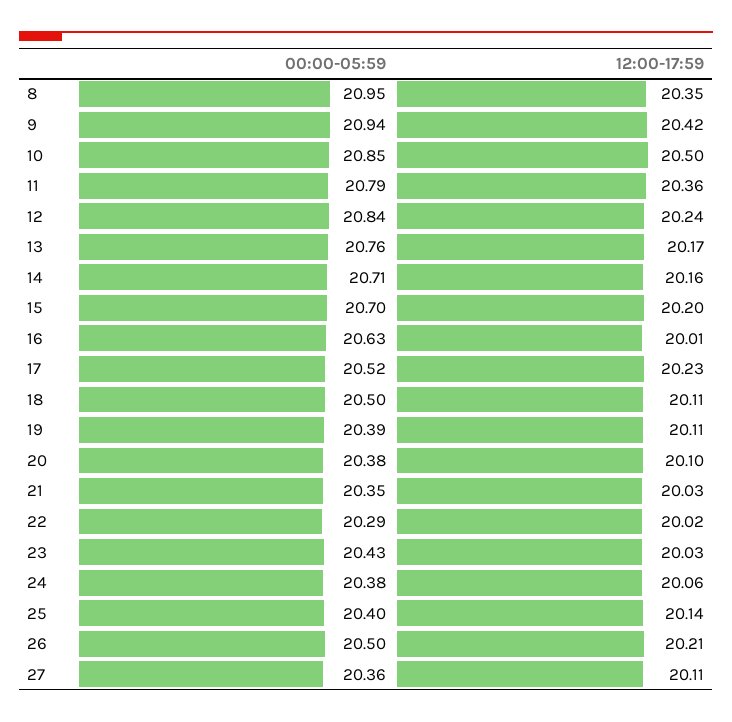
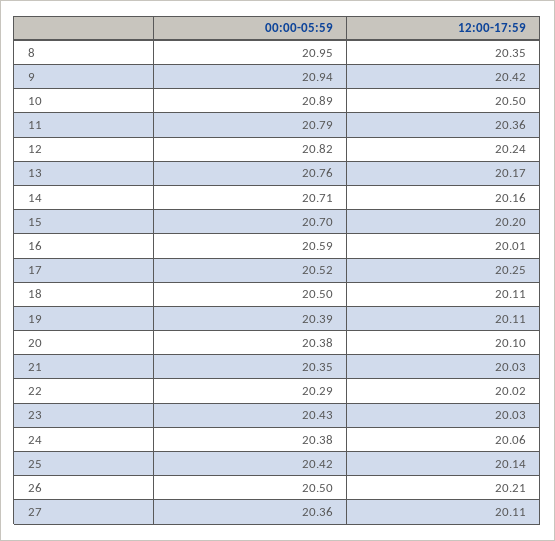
  {
    "00:00-05:59": {
      "8": 20.95,
      "9": 20.94,
-     "10": 20.85,
+     "10": 20.89,
      "11": 20.79,
-     "12": 20.84,
+     "12": 20.82,
      "13": 20.76,
      "14": 20.71,
      "15": 20.7,
-     "16": 20.63,
+     "16": 20.59,
      "17": 20.52,
      "18": 20.5,
      "19": 20.39,
      "20": 20.38,
      "21": 20.35,
      "22": 20.29,
      "23": 20.43,
      "24": 20.38,
-     "25": 20.4,
+     "25": 20.42,
      "26": 20.5,
      "27": 20.36
    },
    "12:00-17:59": {
      "8": 20.35,
      "9": 20.42,
      "10": 20.5,
      "11": 20.36,
      "12": 20.24,
      "13": 20.17,
      "14": 20.16,
      "15": 20.2,
      "16": 20.01,
-     "17": 20.23,
+     "17": 20.25,
      "18": 20.11,
      "19": 20.11,
      "20": 20.1,
      "21": 20.03,
      "22": 20.02,
      "23": 20.03,
      "24": 20.06,
      "25": 20.14,
      "26": 20.21,
      "27": 20.11
    }
  }

